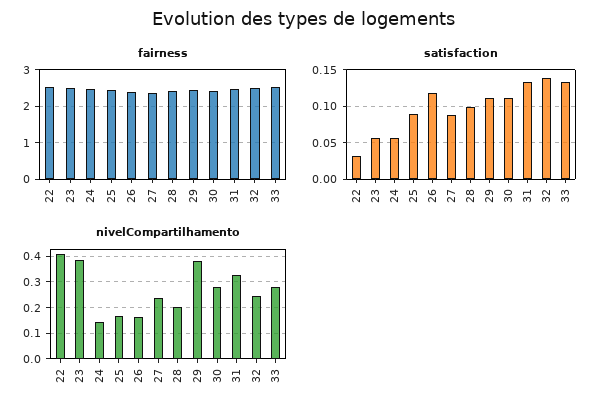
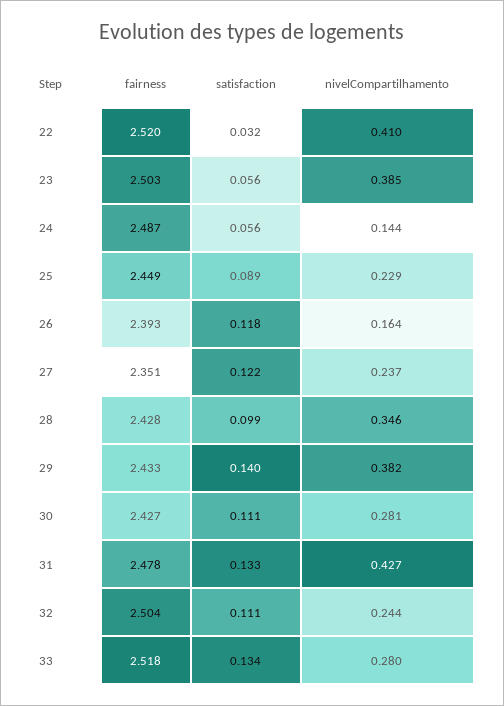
  {
    "fairness": {
      "22": 2.52,
      "23": 2.503,
      "24": 2.487,
      "25": 2.449,
      "26": 2.393,
      "27": 2.351,
      "28": 2.428,
      "29": 2.433,
      "30": 2.427,
      "31": 2.478,
      "32": 2.504,
      "33": 2.518
    },
    "satisfaction": {
      "22": 0.032,
      "23": 0.056,
      "24": 0.056,
      "25": 0.089,
      "26": 0.118,
-     "27": 0.09,
+     "27": 0.122,
      "28": 0.099,
-     "29": 0.11,
+     "29": 0.14,
      "30": 0.111,
      "31": 0.133,
-     "32": 0.14,
+     "32": 0.111,
      "33": 0.134
    },
    "nivelCompartilhamento": {
      "22": 0.41,
      "23": 0.385,
      "24": 0.144,
-     "25": 0.175,
+     "25": 0.229,
      "26": 0.164,
      "27": 0.237,
-     "28": 0.2,
+     "28": 0.346,
      "29": 0.382,
      "30": 0.281,
-     "31": 0.325,
+     "31": 0.427,
      "32": 0.244,
      "33": 0.28
    }
  }

